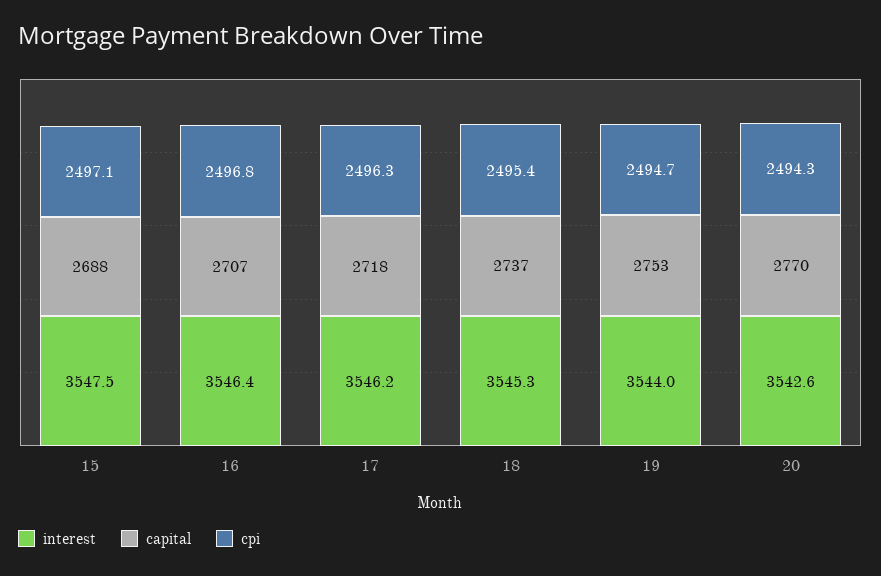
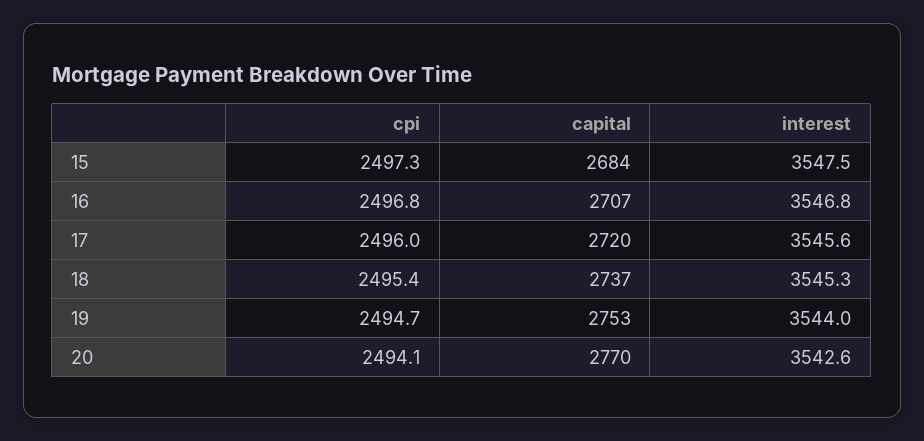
  {
    "interest": {
      "15": 3547.5,
-     "16": 3546.4,
+     "16": 3546.8,
-     "17": 3546.2,
+     "17": 3545.6,
      "18": 3545.3,
      "19": 3544,
      "20": 3542.6
    },
    "capital": {
-     "15": 2688,
+     "15": 2684,
      "16": 2707,
-     "17": 2718,
+     "17": 2720,
      "18": 2737,
      "19": 2753,
      "20": 2770
    },
    "cpi": {
-     "15": 2497.1,
+     "15": 2497.3,
      "16": 2496.8,
-     "17": 2496.3,
+     "17": 2496,
      "18": 2495.4,
      "19": 2494.7,
-     "20": 2494.3
+     "20": 2494.1
    }
  }

